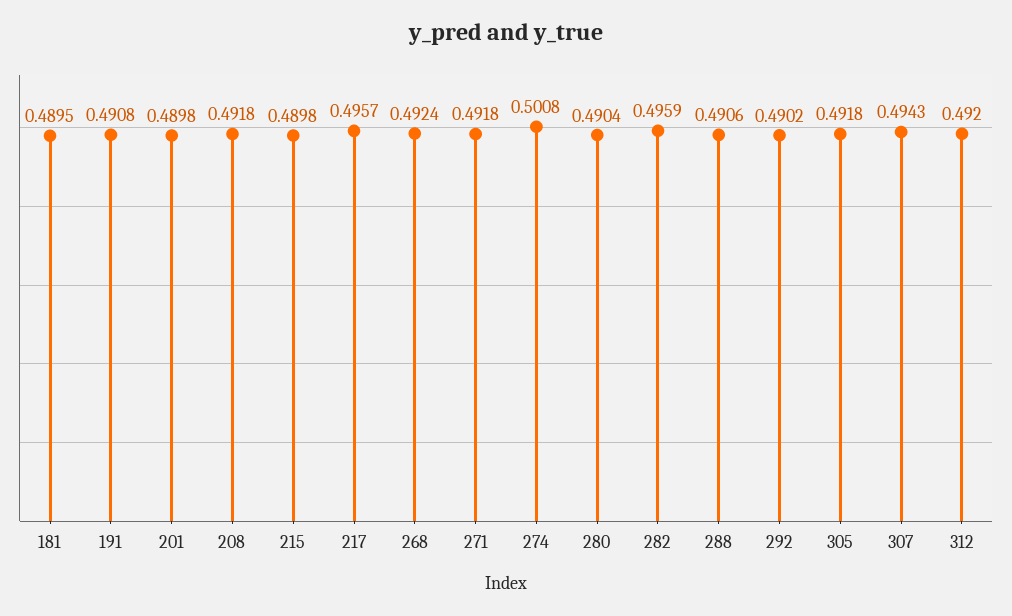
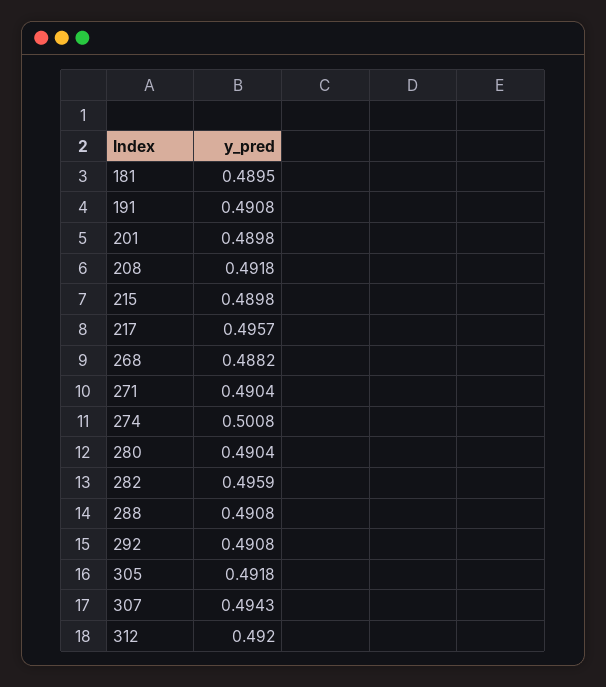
  {
    "181": 0.4895,
    "191": 0.4908,
    "201": 0.4898,
    "208": 0.4918,
    "215": 0.4898,
    "217": 0.4957,
-   "268": 0.4924,
+   "268": 0.4882,
-   "271": 0.4918,
+   "271": 0.4904,
    "274": 0.5008,
    "280": 0.4904,
    "282": 0.4959,
-   "288": 0.4906,
+   "288": 0.4908,
-   "292": 0.4902,
+   "292": 0.4908,
    "305": 0.4918,
    "307": 0.4943,
    "312": 0.492
  }

